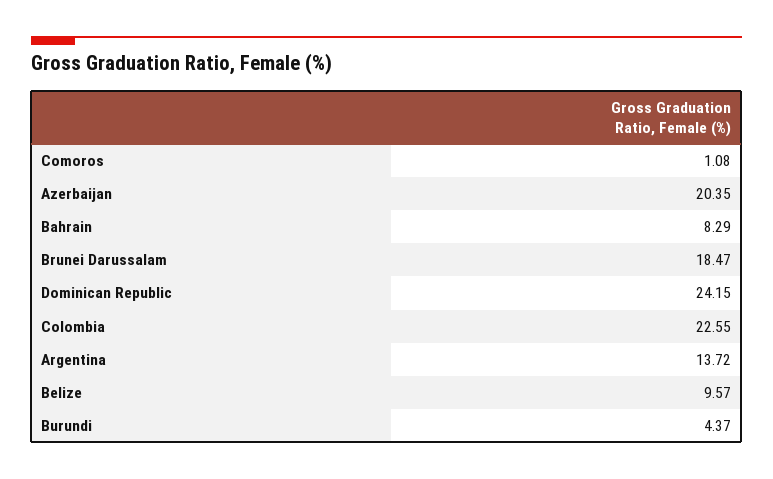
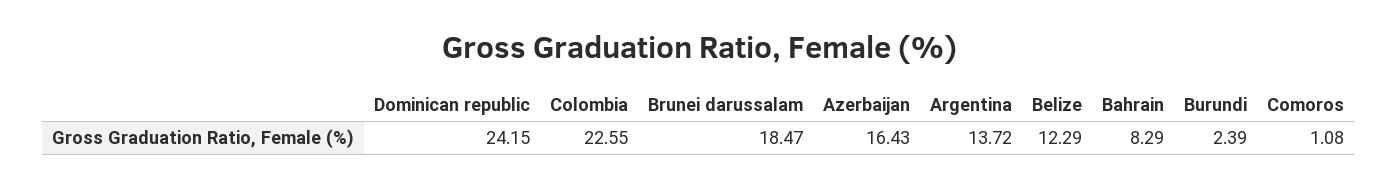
  {
    "Comoros": 1.08,
-   "Azerbaijan": 20.35,
+   "Azerbaijan": 16.43,
    "Bahrain": 8.29,
    "Brunei Darussalam": 18.47,
    "Dominican Republic": 24.15,
    "Colombia": 22.55,
    "Argentina": 13.72,
-   "Belize": 9.57,
+   "Belize": 12.29,
-   "Burundi": 4.37
+   "Burundi": 2.39
  }

